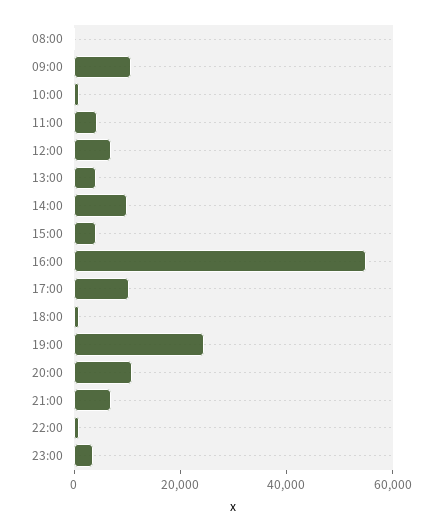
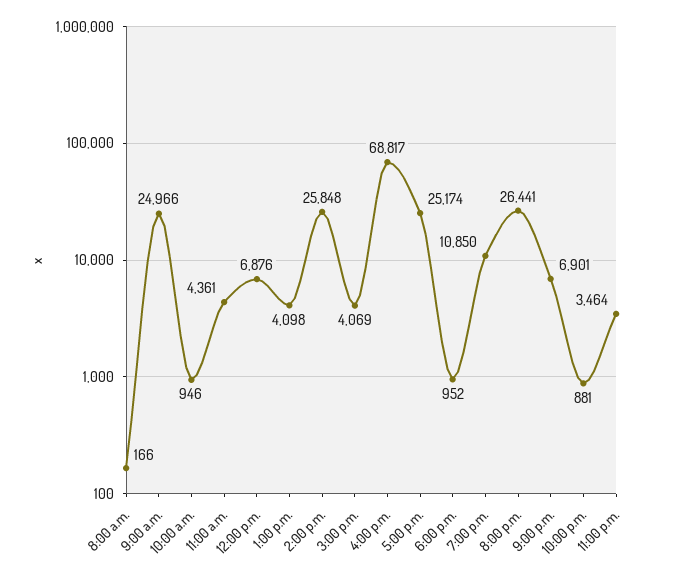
  {
    "08:00": 166,
-   "09:00": 10000,
+   "09:00": 24966,
    "10:00": 946,
    "11:00": 4361,
    "12:00": 6876,
    "13:00": 4098,
-   "14:00": 10000,
+   "14:00": 25848,
    "15:00": 4069,
-   "16:00": 55000,
+   "16:00": 68817,
-   "17:00": 10000,
+   "17:00": 25174,
    "18:00": 952,
-   "19:00": 25000,
+   "19:00": 10850,
-   "20:00": 10000,
+   "20:00": 26441,
    "21:00": 6901,
    "22:00": 881,
    "23:00": 3464
  }

